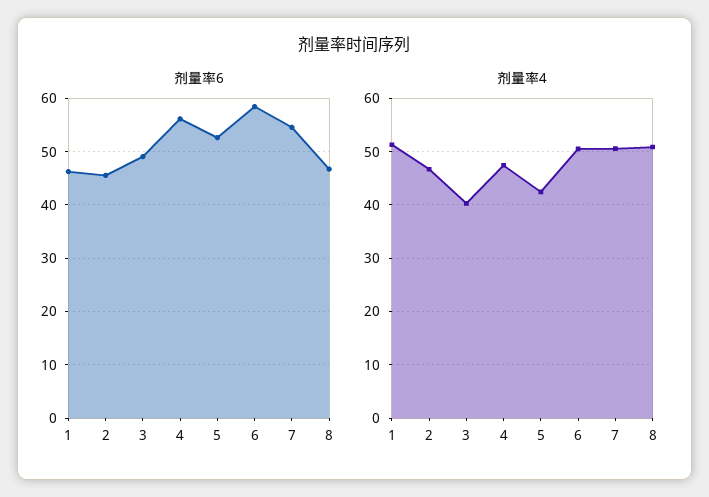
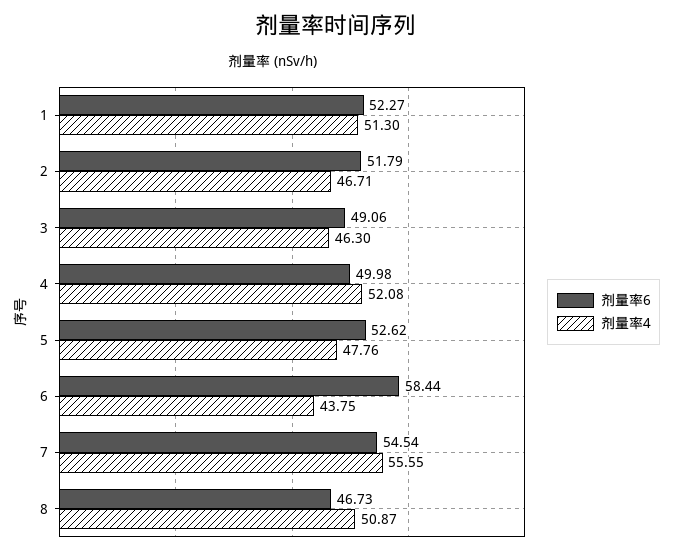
  {
    "剂量率6": {
-     "1": 46,
+     "1": 52.27,
-     "2": 46,
+     "2": 51.79,
      "3": 49.06,
-     "4": 56,
+     "4": 49.98,
      "5": 52.62,
      "6": 58.44,
      "7": 54.54,
      "8": 46.73
    },
    "剂量率4": {
      "1": 51.3,
      "2": 46.71,
-     "3": 40,
+     "3": 46.3,
-     "4": 48,
+     "4": 52.08,
-     "5": 42,
+     "5": 47.76,
-     "6": 50,
+     "6": 43.75,
-     "7": 50,
+     "7": 55.55,
      "8": 50.87
    }
  }

